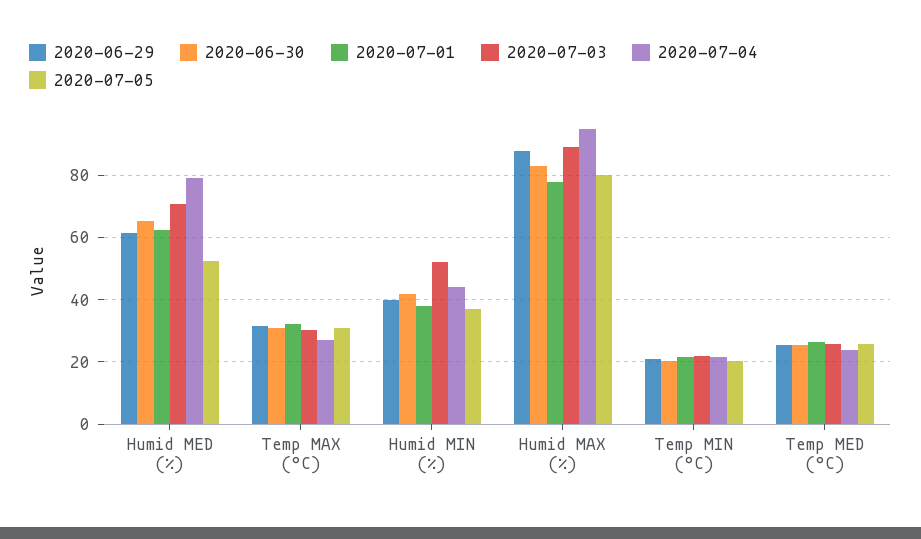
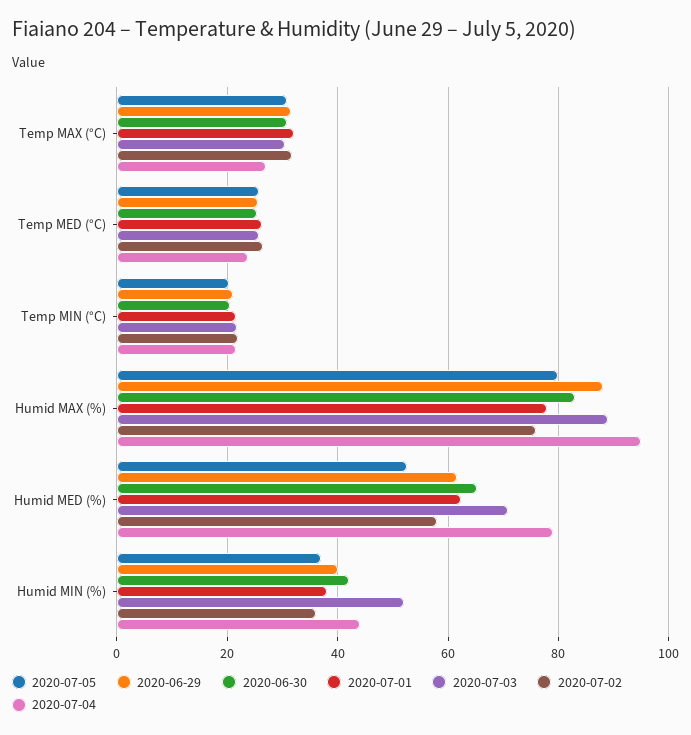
  {
    "2020-06-29": {
      "Humid MED (%)": 62,
      "Temp MAX (°C)": 32,
      "Humid MIN (%)": 40,
      "Humid MAX (%)": 88,
      "Temp MIN (°C)": 22,
      "Temp MED (°C)": 26
    },
    "2020-06-30": {
      "Humid MED (%)": 66,
      "Temp MAX (°C)": 30,
      "Humid MIN (%)": 42,
      "Humid MAX (%)": 84,
      "Temp MIN (°C)": 20,
      "Temp MED (°C)": 26
    },
    "2020-07-01": {
      "Humid MED (%)": 62,
      "Temp MAX (°C)": 32,
      "Humid MIN (%)": 38,
      "Humid MAX (%)": 78,
      "Temp MIN (°C)": 22,
      "Temp MED (°C)": 26
    },
    "2020-07-03": {
      "Humid MED (%)": 70,
      "Temp MAX (°C)": 30,
      "Humid MIN (%)": 52,
      "Humid MAX (%)": 90,
      "Temp MIN (°C)": 22,
      "Temp MED (°C)": 26
    },
    "2020-07-04": {
      "Humid MED (%)": 80,
      "Temp MAX (°C)": 28,
      "Humid MIN (%)": 44,
      "Humid MAX (%)": 96,
      "Temp MIN (°C)": 22,
      "Temp MED (°C)": 24
    },
    "2020-07-05": {
      "Humid MED (%)": 52,
      "Temp MAX (°C)": 30,
      "Humid MIN (%)": 38,
      "Humid MAX (%)": 80,
      "Temp MIN (°C)": 20,
      "Temp MED (°C)": 26
-   }
+   },
+   "2020-07-02": {
+     "Temp MAX (°C)": 32,
+     "Temp MED (°C)": 26,
+     "Temp MIN (°C)": 22,
+     "Humid MAX (%)": 76,
+     "Humid MED (%)": 58,
+     "Humid MIN (%)": 36
+   }
  }

